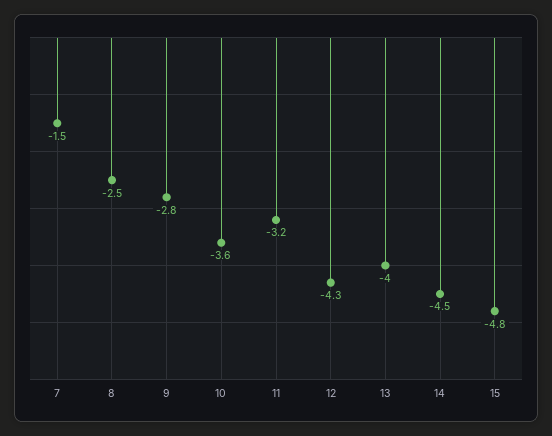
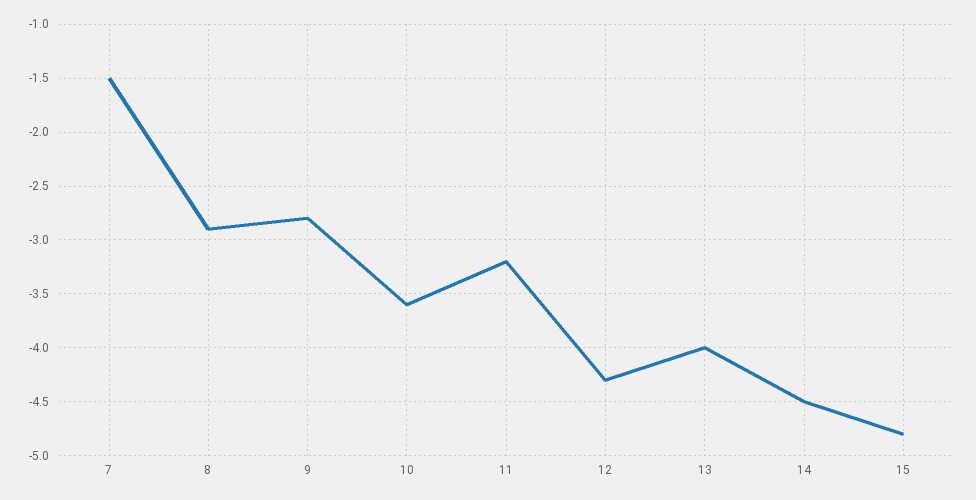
  {
    "7": -1.5,
-   "8": -2.5,
+   "8": -2.9,
    "9": -2.8,
    "10": -3.6,
    "11": -3.2,
    "12": -4.3,
    "13": -4,
    "14": -4.5,
    "15": -4.8
  }

